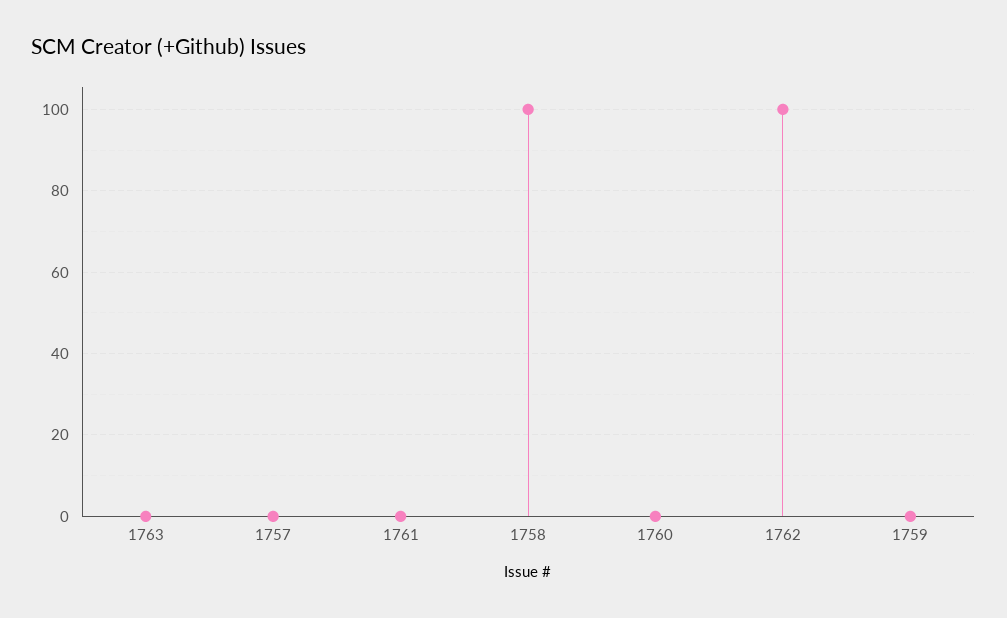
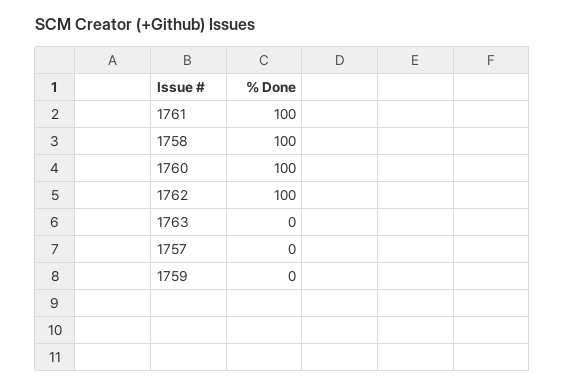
  {
    "1763": 0,
    "1757": 0,
-   "1761": 0,
+   "1761": 100,
    "1758": 100,
-   "1760": 0,
+   "1760": 100,
    "1762": 100,
    "1759": 0
  }

